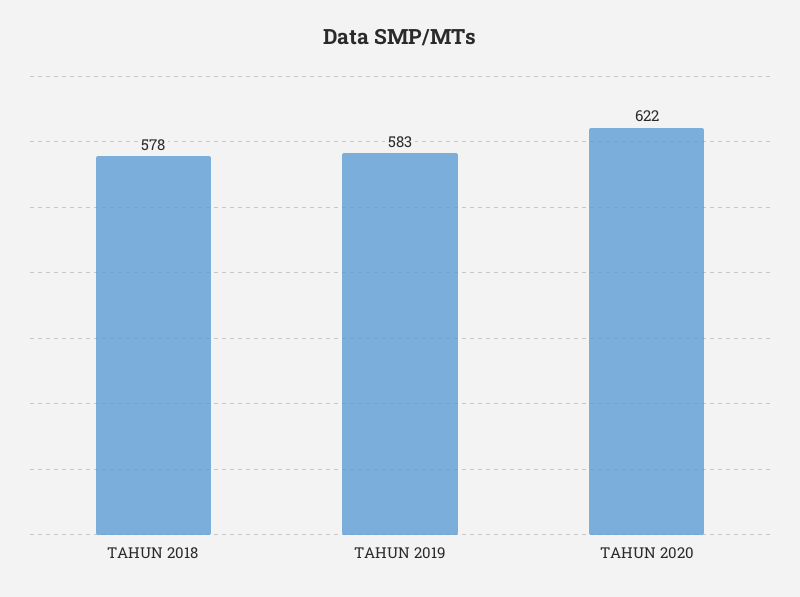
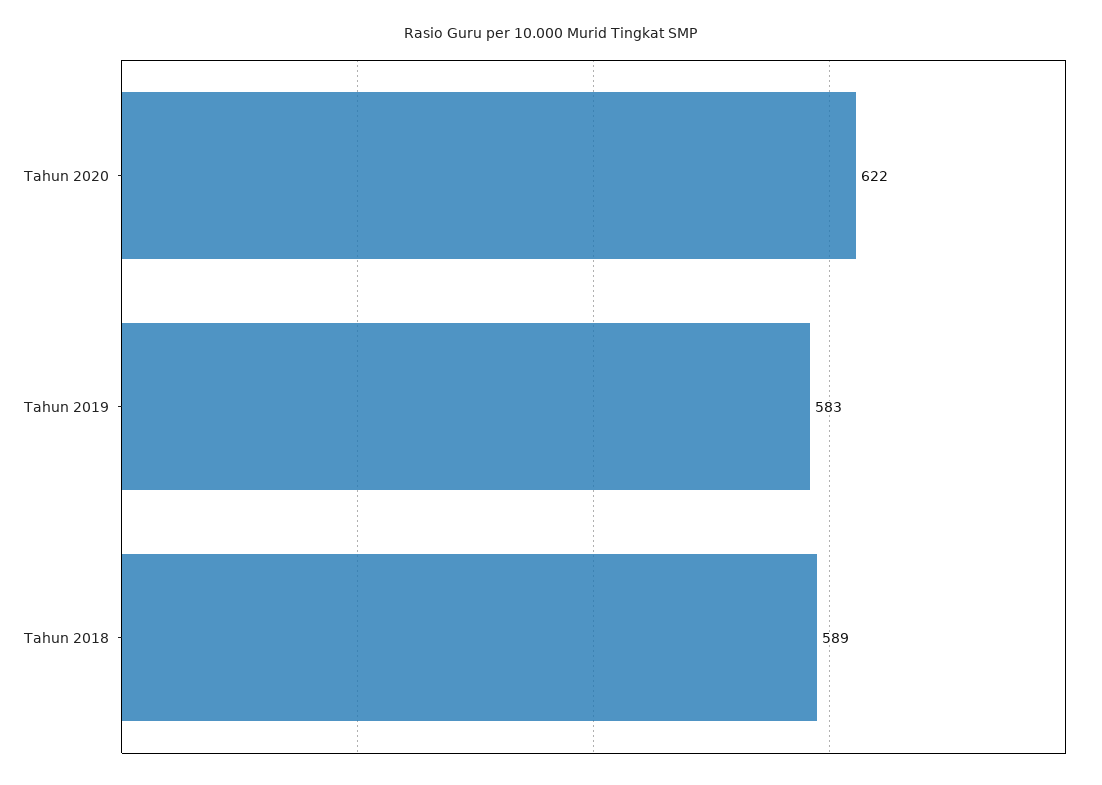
  {
-   "TAHUN 2018": 578,
+   "TAHUN 2018": 589,
    "TAHUN 2019": 583,
    "TAHUN 2020": 622
  }

